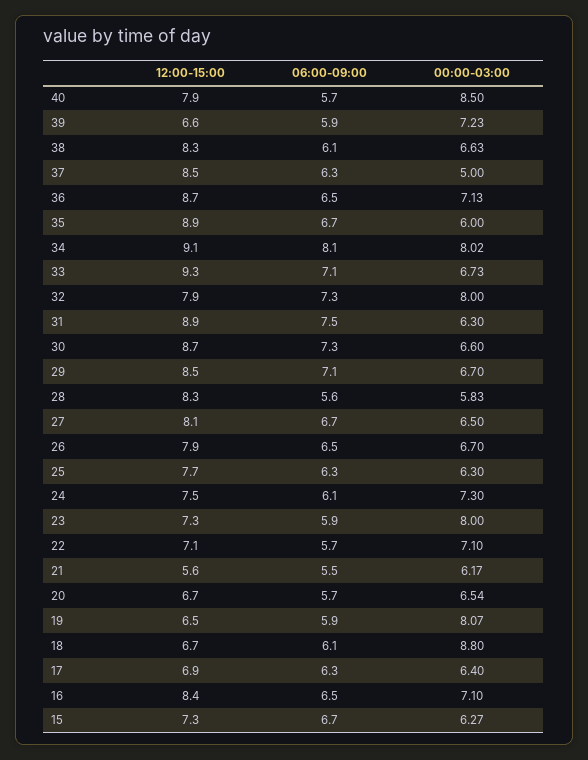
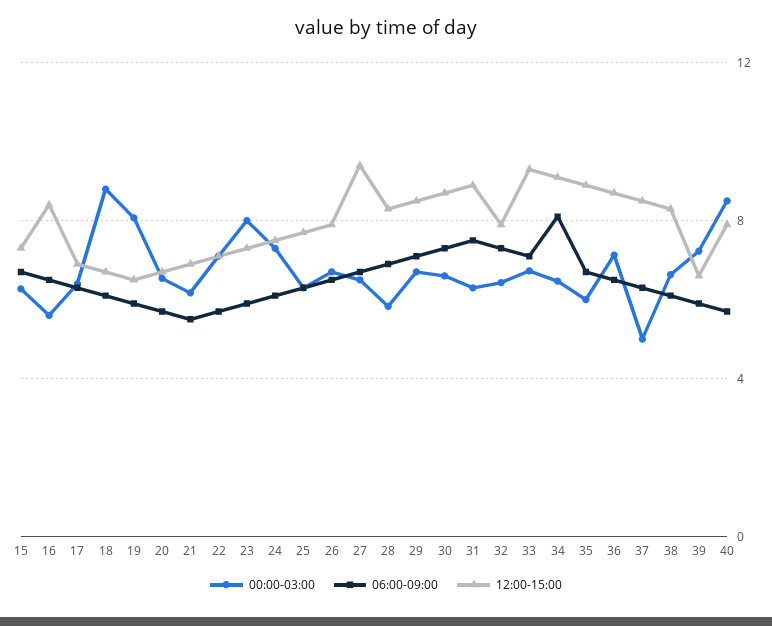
  {
    "12:00-15:00": {
      "40": 7.9,
      "39": 6.6,
      "38": 8.3,
      "37": 8.5,
      "36": 8.7,
      "35": 8.9,
      "34": 9.1,
      "33": 9.3,
      "32": 7.9,
      "31": 8.9,
      "30": 8.7,
      "29": 8.5,
      "28": 8.3,
-     "27": 8.1,
+     "27": 9.5,
      "26": 7.9,
      "25": 7.7,
      "24": 7.5,
      "23": 7.3,
      "22": 7.1,
-     "21": 5.6,
+     "21": 7,
      "20": 6.7,
      "19": 6.5,
      "18": 6.7,
      "17": 6.9,
      "16": 8.4,
      "15": 7.3
    },
    "06:00-09:00": {
      "40": 5.7,
      "39": 5.9,
      "38": 6.1,
      "37": 6.3,
      "36": 6.5,
      "35": 6.7,
      "34": 8.1,
      "33": 7.1,
      "32": 7.3,
      "31": 7.5,
      "30": 7.3,
      "29": 7.1,
-     "28": 5.6,
+     "28": 7,
      "27": 6.7,
      "26": 6.5,
      "25": 6.3,
      "24": 6.1,
      "23": 5.9,
      "22": 5.7,
      "21": 5.5,
      "20": 5.7,
      "19": 5.9,
      "18": 6.1,
      "17": 6.3,
      "16": 6.5,
      "15": 6.7
    },
    "00:00-03:00": {
      "40": 8.5,
      "39": 7.23,
      "38": 6.63,
      "37": 5,
      "36": 7.13,
      "35": 6,
-     "34": 8.02,
+     "34": 6.5,
      "33": 6.73,
-     "32": 8,
+     "32": 6.5,
      "31": 6.3,
      "30": 6.6,
      "29": 6.7,
      "28": 5.83,
      "27": 6.5,
      "26": 6.7,
      "25": 6.3,
      "24": 7.3,
      "23": 8,
      "22": 7.1,
      "21": 6.17,
      "20": 6.54,
      "19": 8.07,
      "18": 8.8,
      "17": 6.4,
-     "16": 7.1,
+     "16": 5.5,
      "15": 6.27
    }
  }

